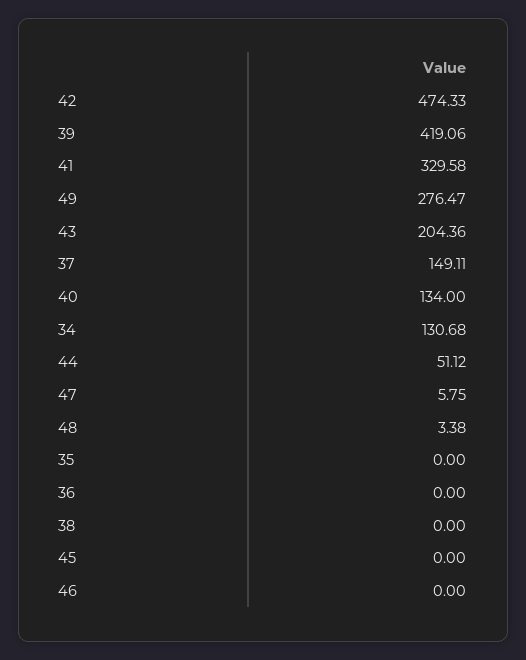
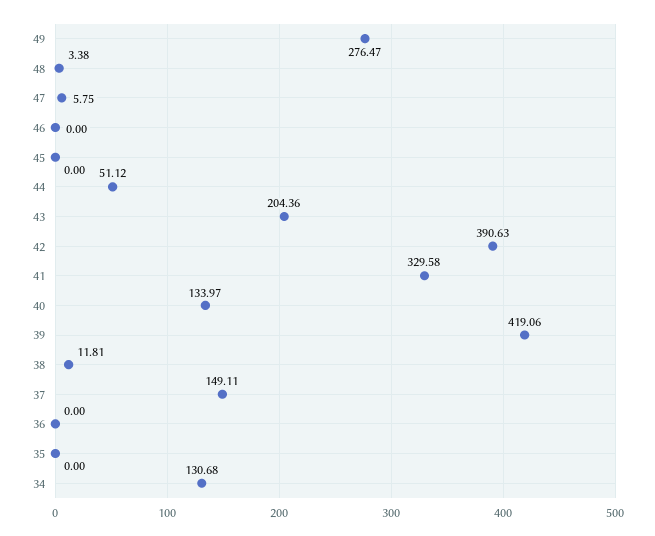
  {
-   "42": 474.33,
+   "42": 390.63,
    "39": 419.06,
    "41": 329.58,
    "49": 276.47,
    "43": 204.36,
    "37": 149.11,
-   "40": 134,
+   "40": 133.97,
    "34": 130.68,
    "44": 51.12,
    "47": 5.75,
    "48": 3.38,
    "35": 0,
    "36": 0,
-   "38": 0,
+   "38": 11.81,
    "45": 0,
    "46": 0
  }

